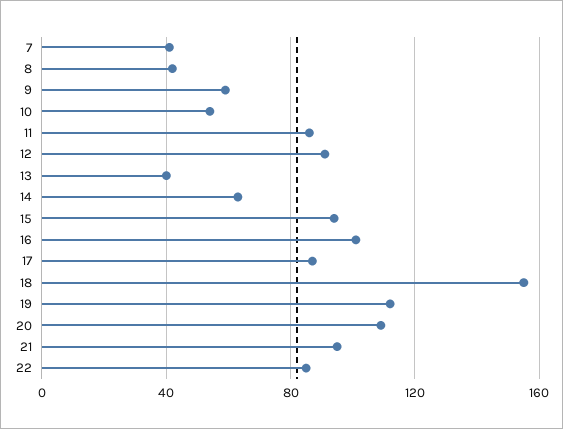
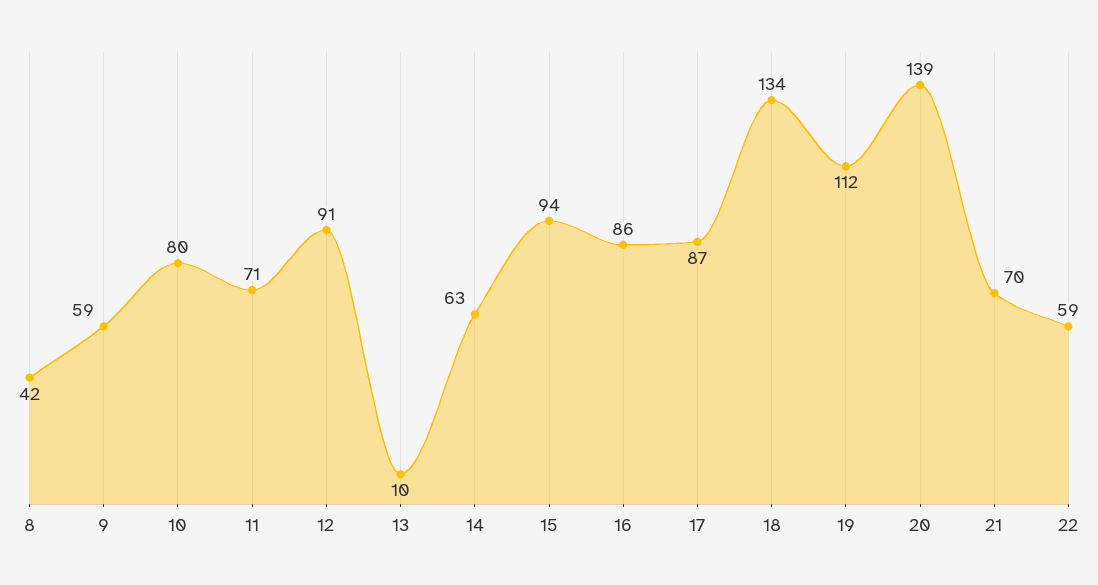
  {
-   "7": 40,
    "8": 42,
    "9": 59,
-   "10": 55,
+   "10": 80,
-   "11": 85,
+   "11": 71,
    "12": 91,
-   "13": 40,
+   "13": 10,
    "14": 63,
    "15": 94,
-   "16": 100,
+   "16": 86,
    "17": 87,
-   "18": 155,
+   "18": 134,
    "19": 112,
-   "20": 110,
+   "20": 139,
-   "21": 95,
+   "21": 70,
-   "22": 85
+   "22": 59
  }

